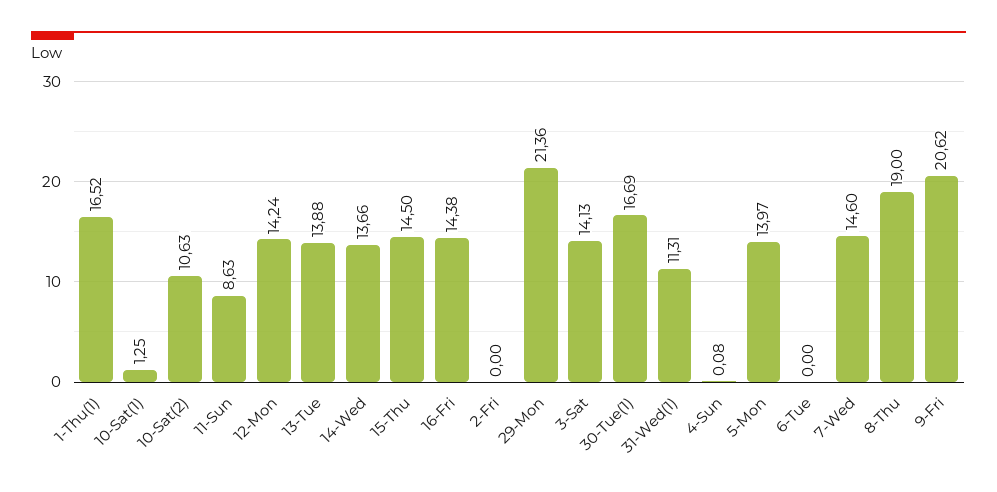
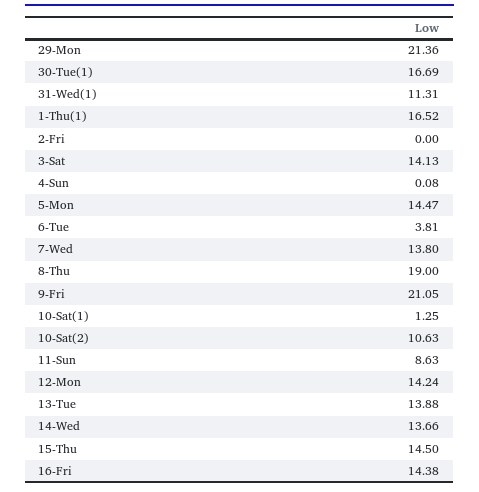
  {
    "1-Thu(1)": 16.52,
    "10-Sat(1)": 1.25,
    "10-Sat(2)": 10.63,
    "11-Sun": 8.63,
    "12-Mon": 14.24,
    "13-Tue": 13.88,
    "14-Wed": 13.66,
    "15-Thu": 14.5,
    "16-Fri": 14.38,
    "2-Fri": 0,
    "29-Mon": 21.36,
    "3-Sat": 14.13,
    "30-Tue(1)": 16.69,
    "31-Wed(1)": 11.31,
    "4-Sun": 0.08,
-   "5-Mon": 13.97,
+   "5-Mon": 14.47,
-   "6-Tue": 0,
+   "6-Tue": 3.81,
-   "7-Wed": 14.6,
+   "7-Wed": 13.8,
    "8-Thu": 19,
-   "9-Fri": 20.62
+   "9-Fri": 21.05
  }

